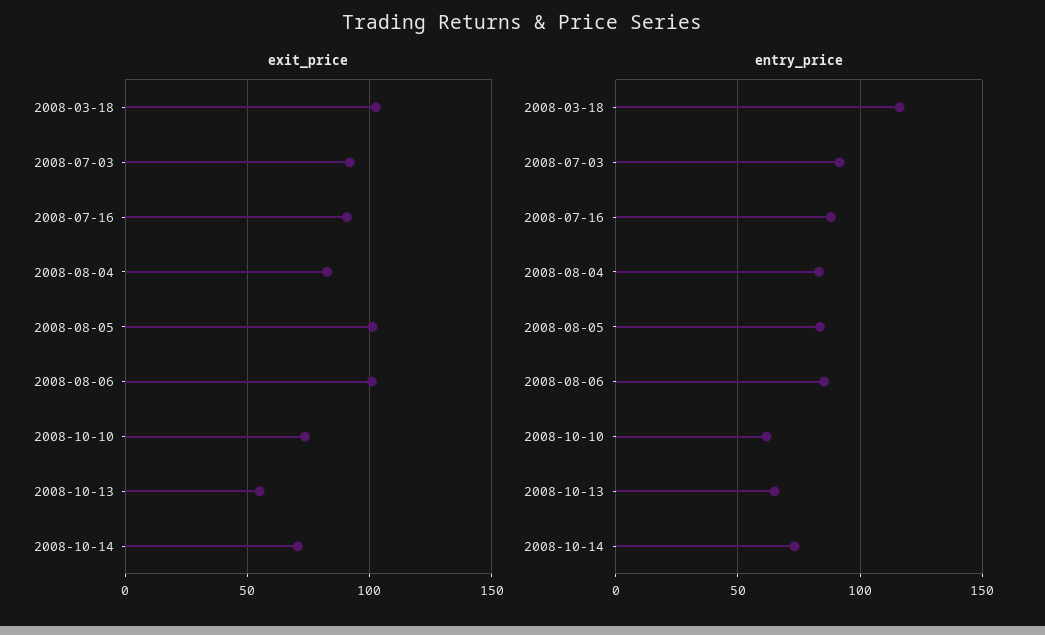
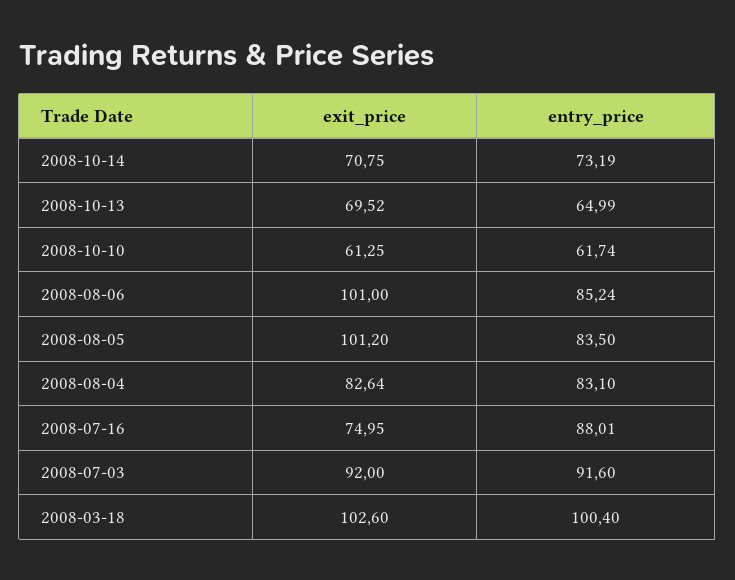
  {
    "exit_price": {
      "2008-03-18": 102.6,
      "2008-07-03": 92,
-     "2008-07-16": 90,
+     "2008-07-16": 74.95,
      "2008-08-04": 82.64,
      "2008-08-05": 101.2,
      "2008-08-06": 101,
-     "2008-10-10": 75,
+     "2008-10-10": 61.25,
-     "2008-10-13": 55,
+     "2008-10-13": 69.52,
      "2008-10-14": 70.75
    },
    "entry_price": {
-     "2008-03-18": 115,
+     "2008-03-18": 100.4,
      "2008-07-03": 91.6,
      "2008-07-16": 88.01,
      "2008-08-04": 83.1,
      "2008-08-05": 83.5,
      "2008-08-06": 85.24,
      "2008-10-10": 61.74,
      "2008-10-13": 64.99,
      "2008-10-14": 73.19
    }
  }

